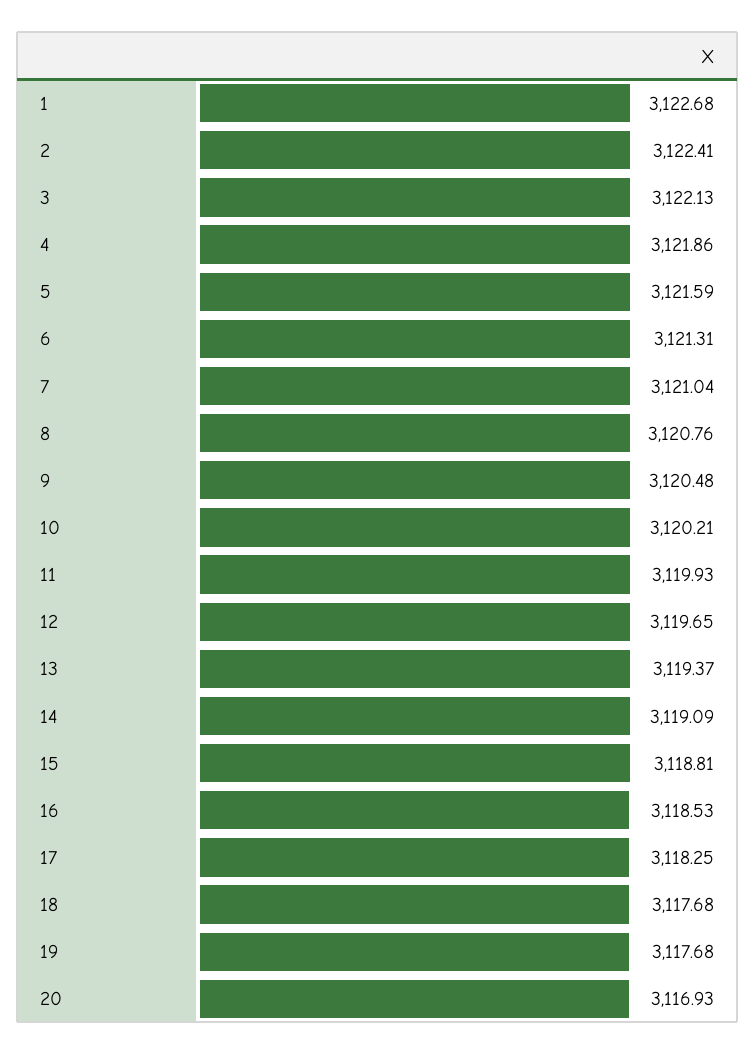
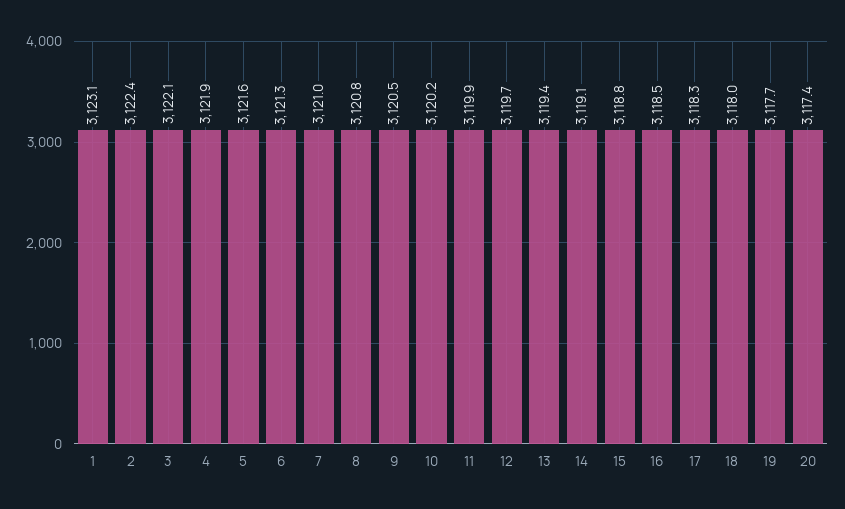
  {
-   "1": 3122.68,
+   "1": 3123.1,
    "2": 3122.41,
    "3": 3122.13,
    "4": 3121.86,
    "5": 3121.59,
    "6": 3121.31,
    "7": 3121.04,
    "8": 3120.76,
    "9": 3120.48,
    "10": 3120.21,
    "11": 3119.93,
    "12": 3119.65,
    "13": 3119.37,
    "14": 3119.09,
    "15": 3118.81,
    "16": 3118.53,
    "17": 3118.25,
-   "18": 3117.68,
+   "18": 3118,
    "19": 3117.68,
-   "20": 3116.93
+   "20": 3117.4
  }

